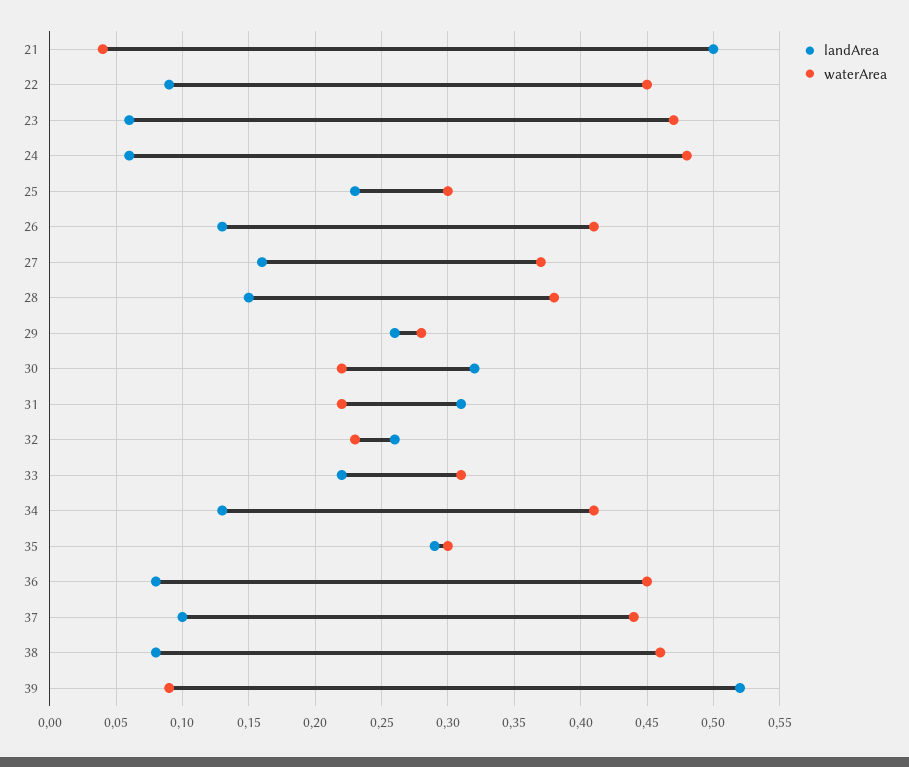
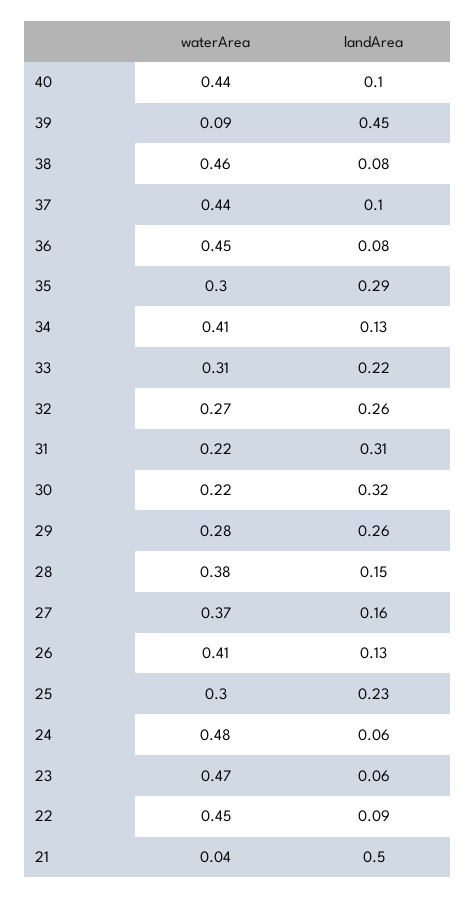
  {
    "landArea": {
      "21": 0.5,
      "22": 0.09,
      "23": 0.06,
      "24": 0.06,
      "25": 0.23,
      "26": 0.13,
      "27": 0.16,
      "28": 0.15,
      "29": 0.26,
      "30": 0.32,
      "31": 0.31,
      "32": 0.26,
      "33": 0.22,
      "34": 0.13,
      "35": 0.29,
      "36": 0.08,
      "37": 0.1,
      "38": 0.08,
-     "39": 0.52
+     "39": 0.45,
+     "40": 0.1
    },
    "waterArea": {
      "21": 0.04,
      "22": 0.45,
      "23": 0.47,
      "24": 0.48,
      "25": 0.3,
      "26": 0.41,
      "27": 0.37,
      "28": 0.38,
      "29": 0.28,
      "30": 0.22,
      "31": 0.22,
-     "32": 0.23,
+     "32": 0.27,
      "33": 0.31,
      "34": 0.41,
      "35": 0.3,
      "36": 0.45,
      "37": 0.44,
      "38": 0.46,
-     "39": 0.09
+     "39": 0.09,
+     "40": 0.44
    }
  }

